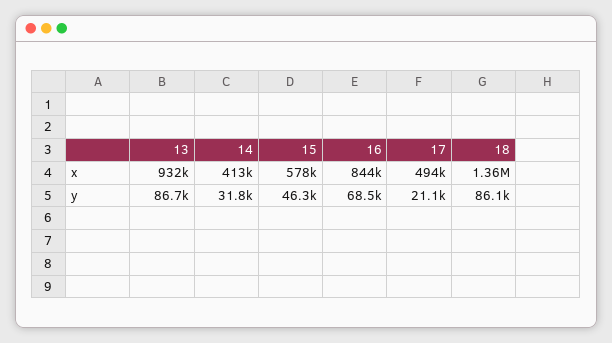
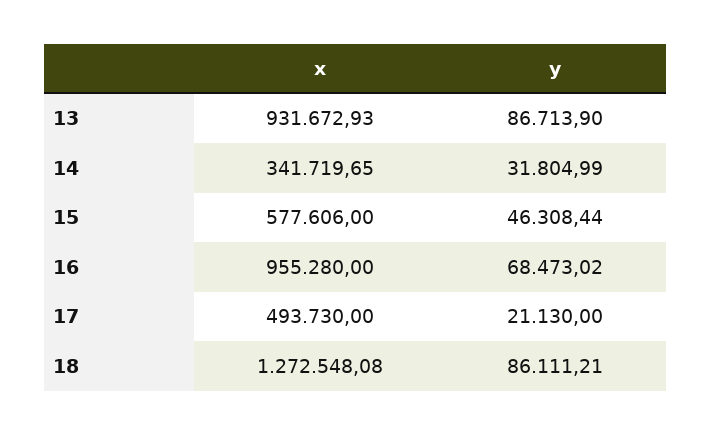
  {
    "13": {
      "x": 931672.93,
      "y": 86713.9
    },
    "14": {
-     "x": 413000,
+     "x": 341719.65,
      "y": 31804.99
    },
    "15": {
      "x": 577606,
      "y": 46308.44
    },
    "16": {
-     "x": 844000,
+     "x": 955280,
      "y": 68473.02
    },
    "17": {
      "x": 493730,
      "y": 21130
    },
    "18": {
-     "x": 1360000,
+     "x": 1272548.08,
      "y": 86111.21
    }
  }

